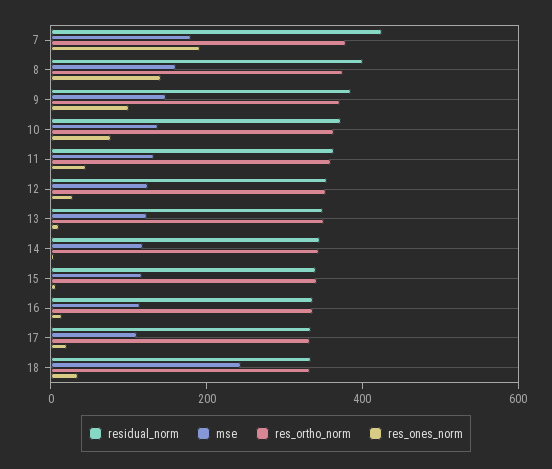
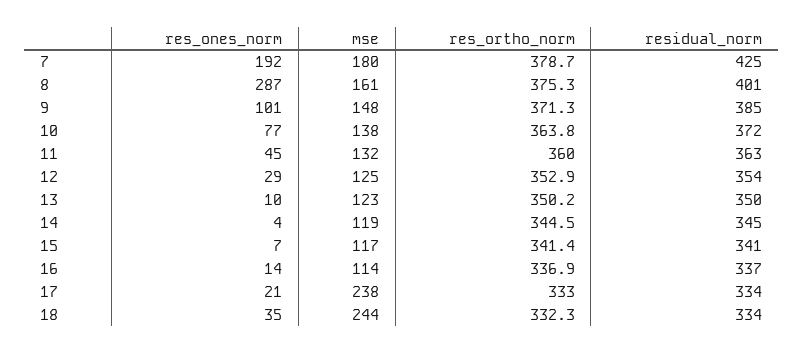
  {
    "residual_norm": {
      "7": 425,
      "8": 401,
      "9": 385,
      "10": 372,
      "11": 363,
      "12": 354,
      "13": 350,
      "14": 345,
      "15": 341,
      "16": 337,
      "17": 334,
      "18": 334
    },
    "mse": {
      "7": 180,
      "8": 161,
      "9": 148,
      "10": 138,
      "11": 132,
      "12": 125,
      "13": 123,
      "14": 119,
      "15": 117,
      "16": 114,
-     "17": 100,
+     "17": 238,
      "18": 244
    },
    "res_ortho_norm": {
      "7": 378.7,
      "8": 375.3,
      "9": 371.3,
      "10": 363.8,
      "11": 360,
      "12": 352.9,
      "13": 350.2,
      "14": 344.5,
      "15": 341.4,
      "16": 336.9,
      "17": 333,
      "18": 332.3
    },
    "res_ones_norm": {
      "7": 192,
-     "8": 150,
+     "8": 287,
      "9": 101,
      "10": 77,
      "11": 45,
      "12": 29,
      "13": 10,
      "14": 4,
      "15": 7,
      "16": 14,
      "17": 21,
      "18": 35
    }
  }

